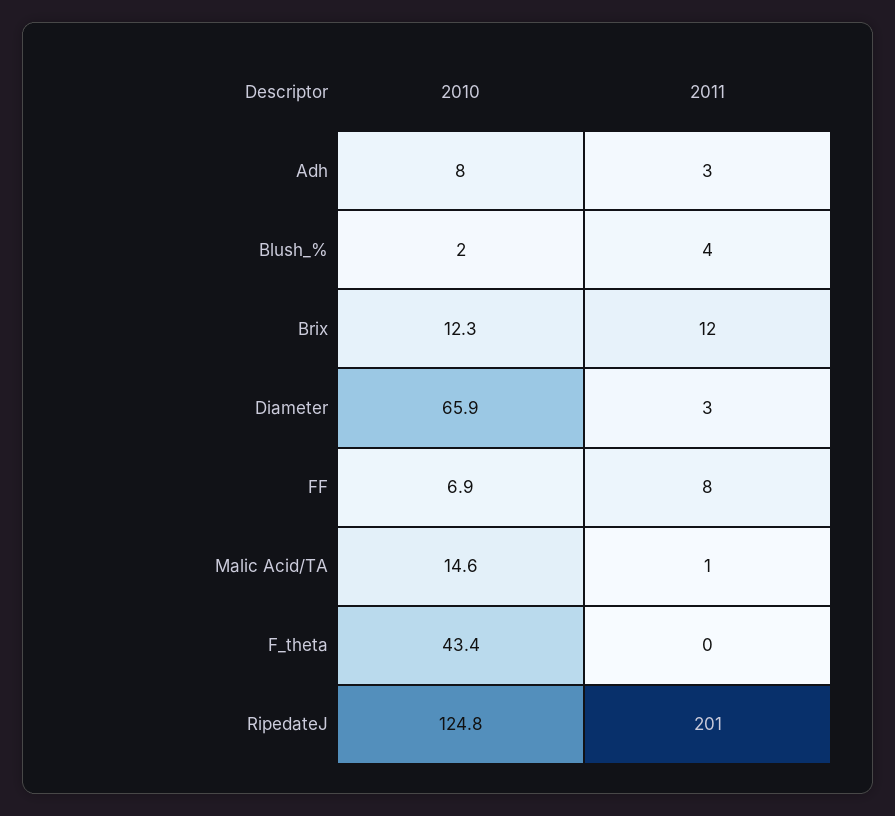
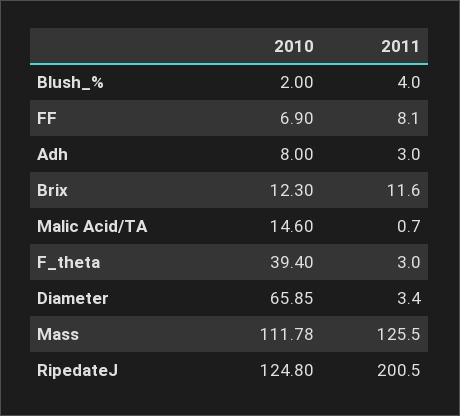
  {
    "2010": {
      "Adh": 8,
      "Blush_%": 2,
      "Brix": 12.3,
      "Diameter": 65.85,
      "FF": 6.9,
      "Malic Acid/TA": 14.6,
-     "F_theta": 43.4,
+     "F_theta": 39.4,
-     "RipedateJ": 124.8
+     "RipedateJ": 124.8,
+     "Mass": 111.78
    },
    "2011": {
      "Adh": 3,
      "Blush_%": 4,
      "Brix": 11.6,
      "Diameter": 3.4,
      "FF": 8.1,
      "Malic Acid/TA": 0.7,
-     "F_theta": 0,
+     "F_theta": 3,
-     "RipedateJ": 200.5
+     "RipedateJ": 200.5,
+     "Mass": 125.5
    }
  }

